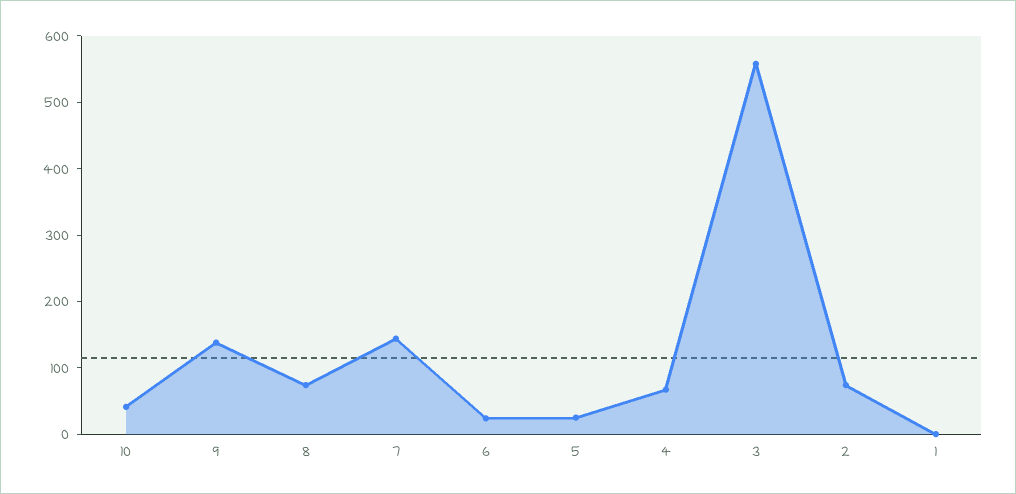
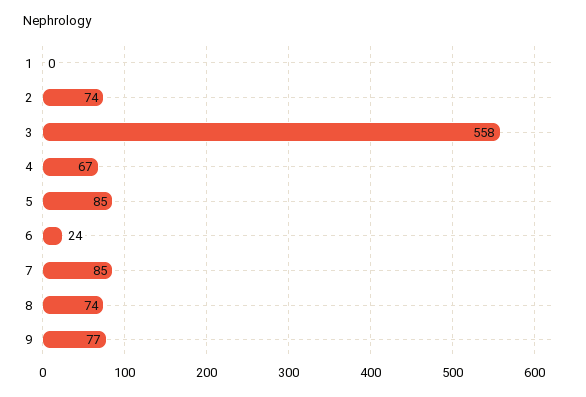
  {
-   "10": 40,
-   "9": 140,
+   "9": 77,
    "8": 74,
-   "7": 140,
+   "7": 85,
    "6": 24,
-   "5": 20,
+   "5": 85,
    "4": 67,
    "3": 558,
    "2": 74,
    "1": 0
  }

